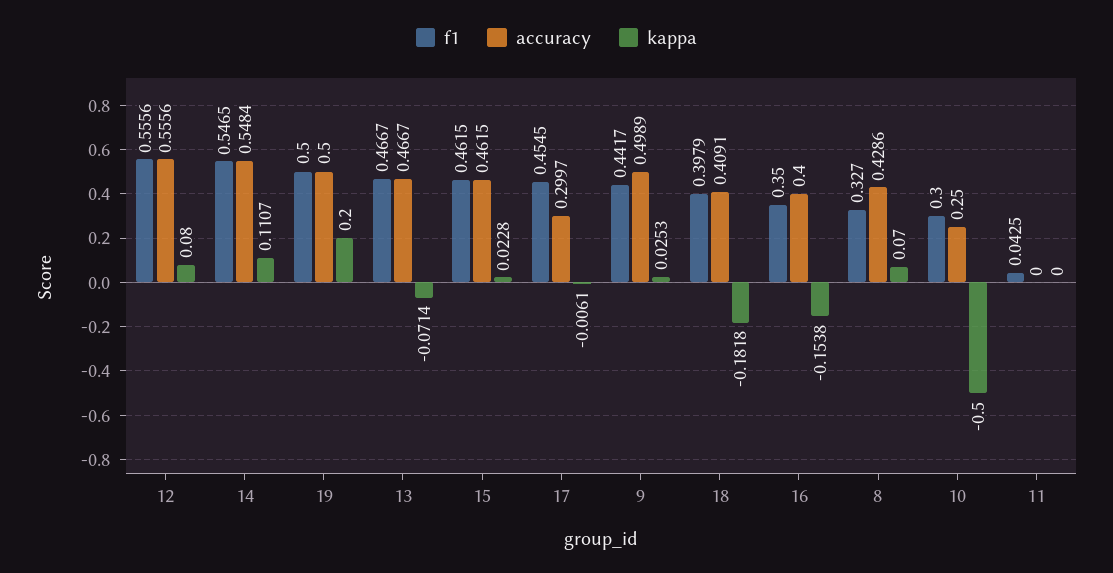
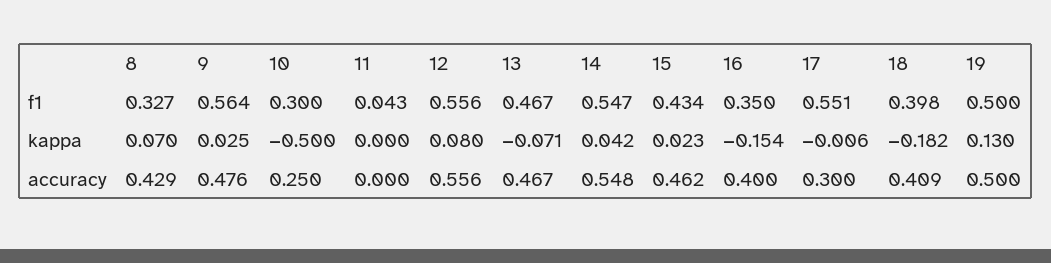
  {
    "f1": {
      "12": 0.5556,
      "14": 0.5465,
      "19": 0.5,
      "13": 0.4667,
-     "15": 0.4615,
+     "15": 0.434,
-     "17": 0.4545,
+     "17": 0.551,
-     "9": 0.4417,
+     "9": 0.564,
      "18": 0.3979,
      "16": 0.35,
      "8": 0.327,
      "10": 0.3,
      "11": 0.0425
    },
    "accuracy": {
      "12": 0.5556,
      "14": 0.5484,
      "19": 0.5,
      "13": 0.4667,
      "15": 0.4615,
      "17": 0.2997,
-     "9": 0.4989,
+     "9": 0.476,
      "18": 0.4091,
      "16": 0.4,
      "8": 0.4286,
      "10": 0.25,
      "11": 0
    },
    "kappa": {
      "12": 0.08,
-     "14": 0.1107,
+     "14": 0.042,
-     "19": 0.2,
+     "19": 0.13,
      "13": -0.0714,
      "15": 0.0228,
      "17": -0.0061,
      "9": 0.0253,
      "18": -0.1818,
      "16": -0.1538,
      "8": 0.07,
      "10": -0.5,
      "11": 0
    }
  }

